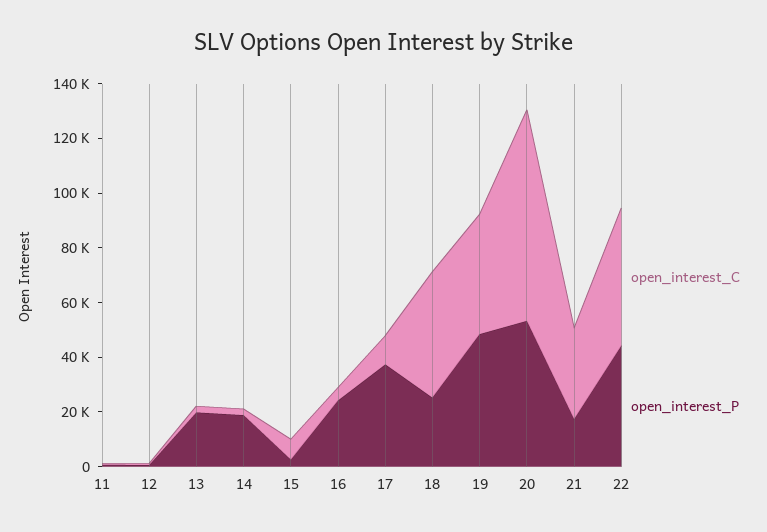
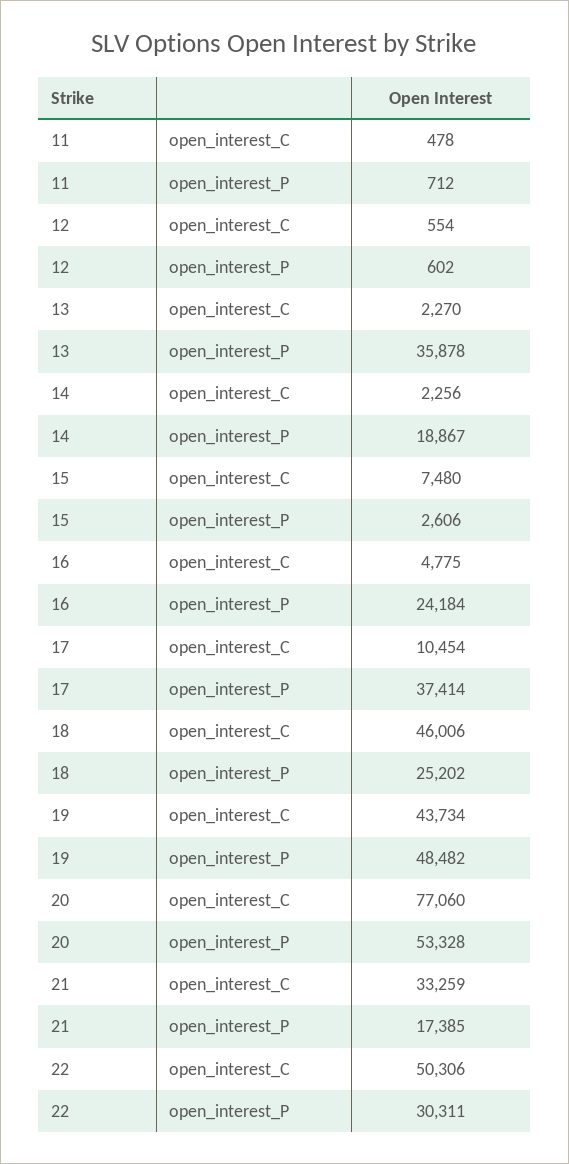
  {
    "open_interest_C": {
      "11": 478,
      "12": 554,
      "13": 2270,
      "14": 2256,
      "15": 7480,
      "16": 4775,
      "17": 10454,
      "18": 46006,
      "19": 43734,
      "20": 77060,
      "21": 33259,
      "22": 50306
    },
    "open_interest_P": {
      "11": 712,
      "12": 602,
-     "13": 20000,
+     "13": 35878,
      "14": 18867,
      "15": 2606,
      "16": 24184,
      "17": 37414,
      "18": 25202,
      "19": 48482,
      "20": 53328,
      "21": 17385,
-     "22": 45000
+     "22": 30311
    }
  }

